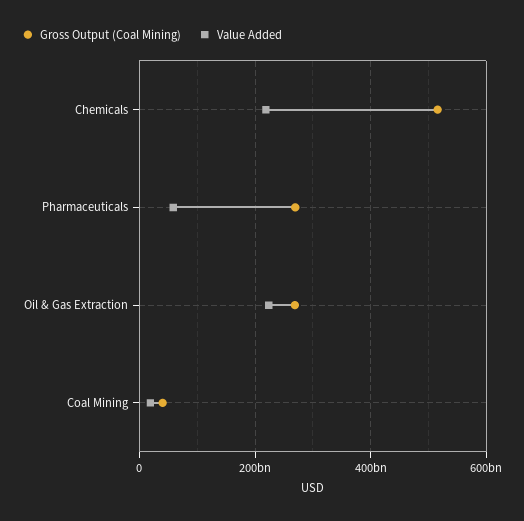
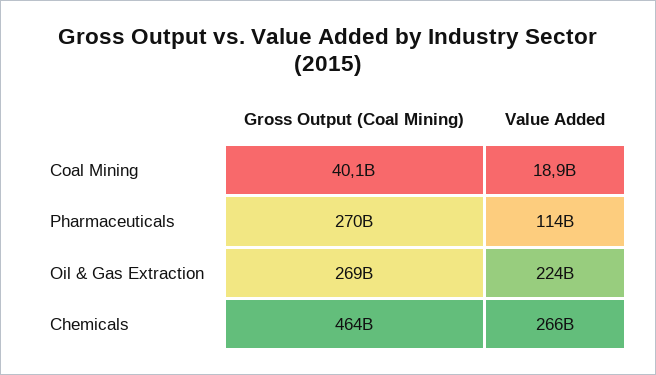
  {
    "Gross Output (Coal Mining)": {
-     "Chemicals": 520000000000,
+     "Chemicals": 464000000000,
      "Pharmaceuticals": 270000000000,
      "Oil & Gas Extraction": 269000000000,
      "Coal Mining": 40100000000
    },
    "Value Added": {
-     "Chemicals": 220000000000,
+     "Chemicals": 266000000000,
-     "Pharmaceuticals": 60000000000,
+     "Pharmaceuticals": 114000000000,
      "Oil & Gas Extraction": 224000000000,
      "Coal Mining": 18900000000
    }
  }

